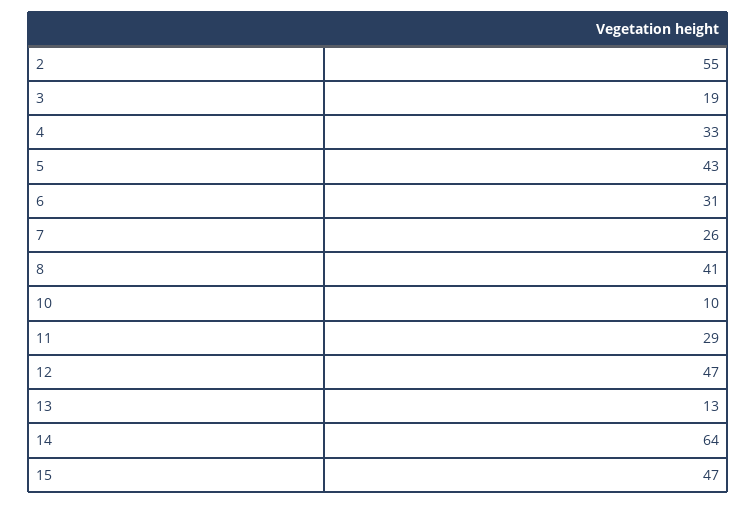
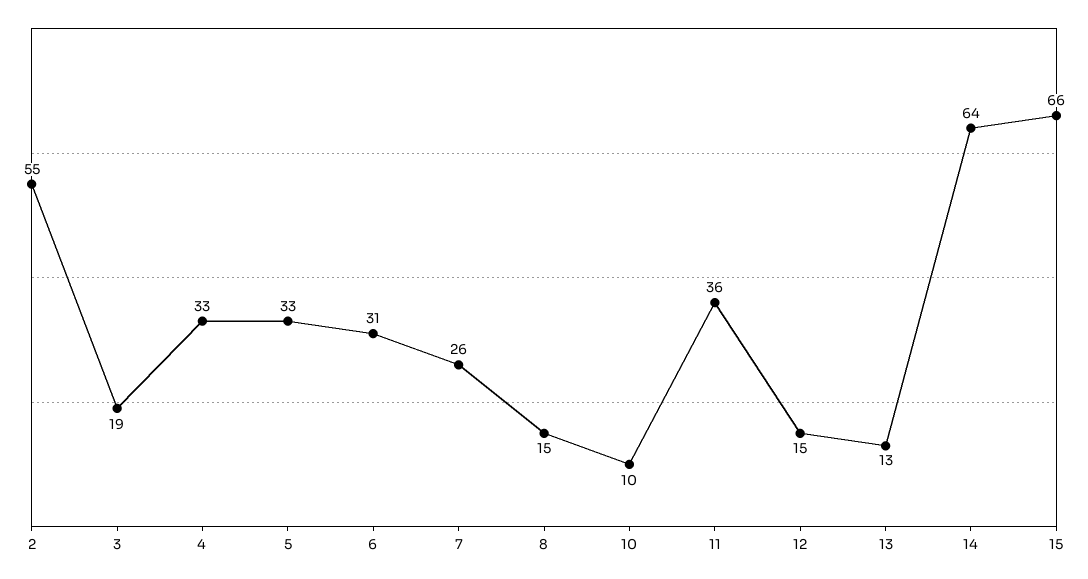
  {
    "2": 55,
    "3": 19,
    "4": 33,
-   "5": 43,
+   "5": 33,
    "6": 31,
    "7": 26,
-   "8": 41,
+   "8": 15,
    "10": 10,
-   "11": 29,
+   "11": 36,
-   "12": 47,
+   "12": 15,
    "13": 13,
    "14": 64,
-   "15": 47
+   "15": 66
  }

